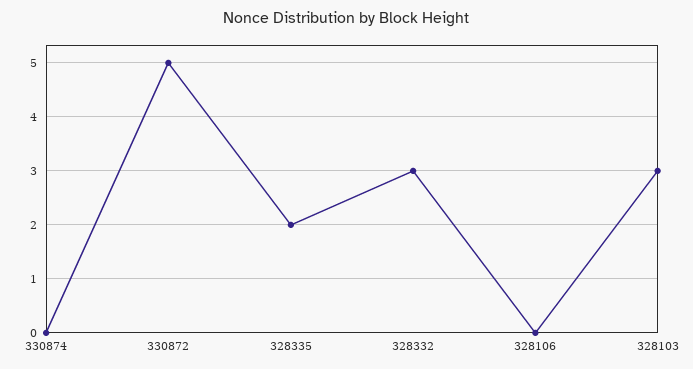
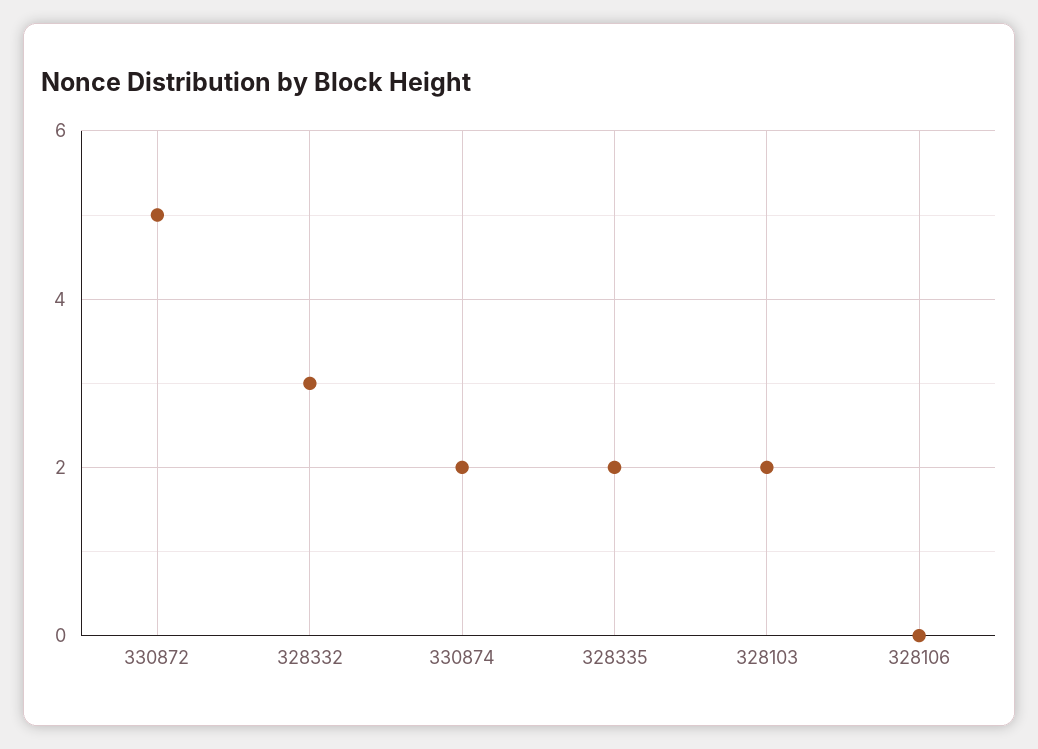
  {
-   "330874": 0,
+   "330874": 2,
    "330872": 5,
    "328335": 2,
    "328332": 3,
    "328106": 0,
-   "328103": 3
+   "328103": 2
  }

